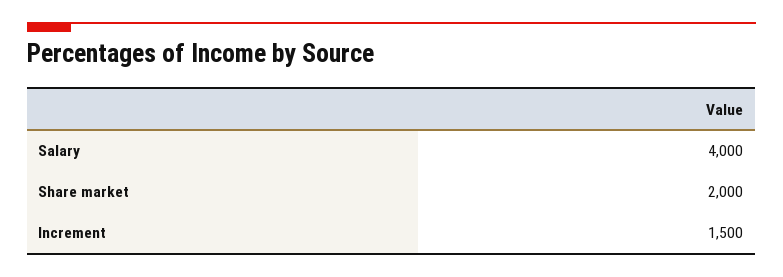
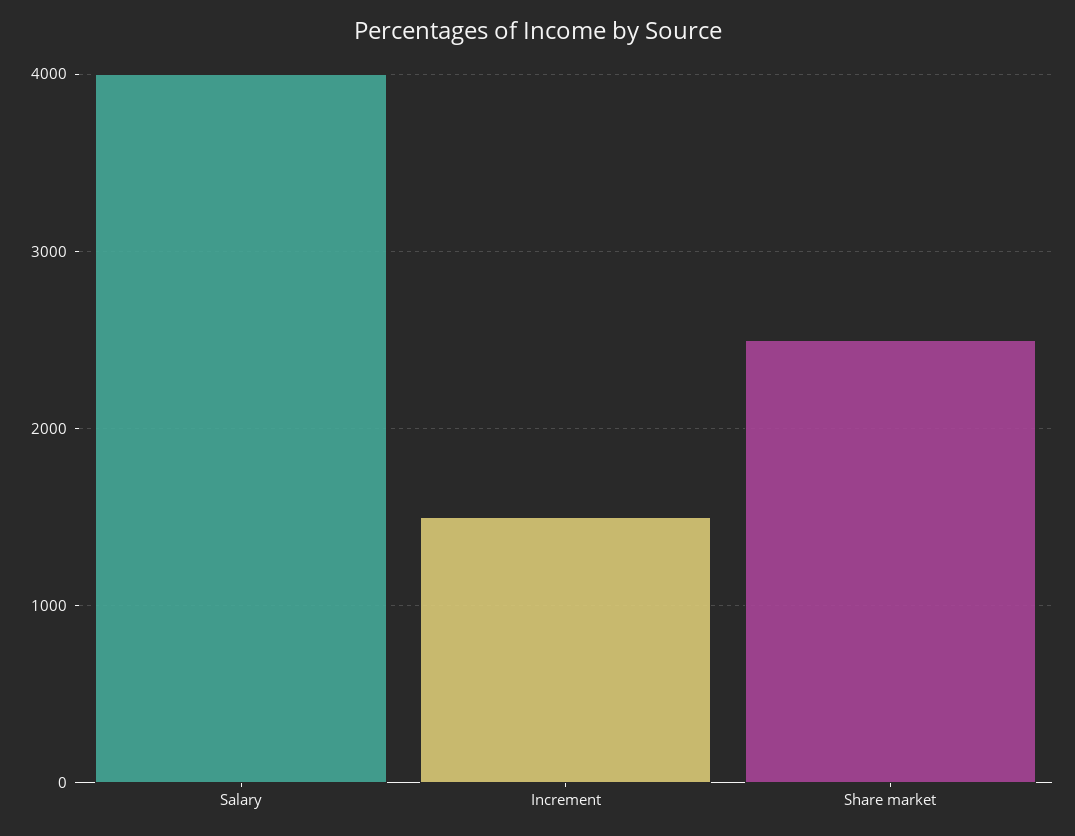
  {
    "Salary": 4000,
-   "Share market": 2000,
+   "Share market": 2500,
    "Increment": 1500
  }

